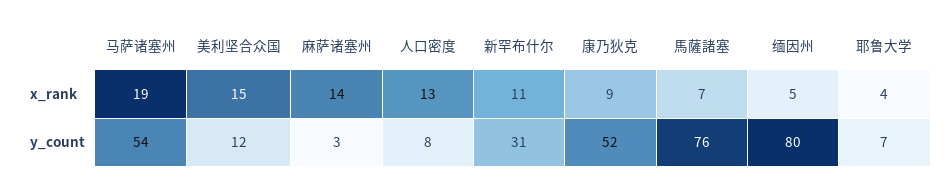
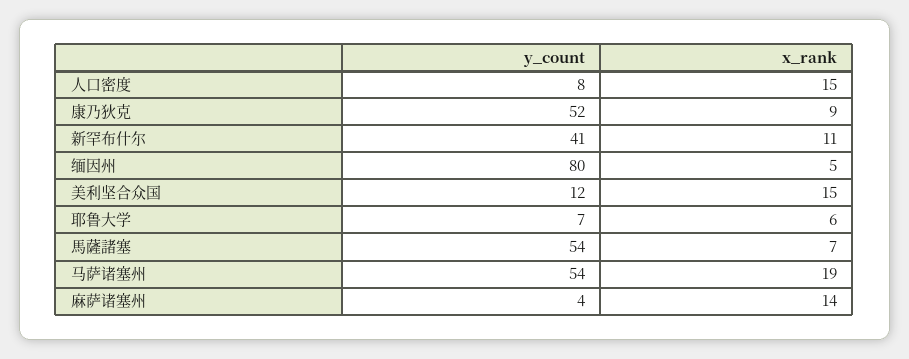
  {
    "马萨诸塞州": {
      "x_rank": 19,
      "y_count": 54
    },
    "美利坚合众国": {
      "x_rank": 15,
      "y_count": 12
    },
    "麻萨诸塞州": {
      "x_rank": 14,
-     "y_count": 3
+     "y_count": 4
    },
    "人口密度": {
-     "x_rank": 13,
+     "x_rank": 15,
      "y_count": 8
    },
    "新罕布什尔": {
      "x_rank": 11,
-     "y_count": 31
+     "y_count": 41
    },
    "康乃狄克": {
      "x_rank": 9,
      "y_count": 52
    },
    "馬薩諸塞": {
      "x_rank": 7,
-     "y_count": 76
+     "y_count": 54
    },
    "缅因州": {
      "x_rank": 5,
      "y_count": 80
    },
    "耶鲁大学": {
-     "x_rank": 4,
+     "x_rank": 6,
      "y_count": 7
    }
  }

